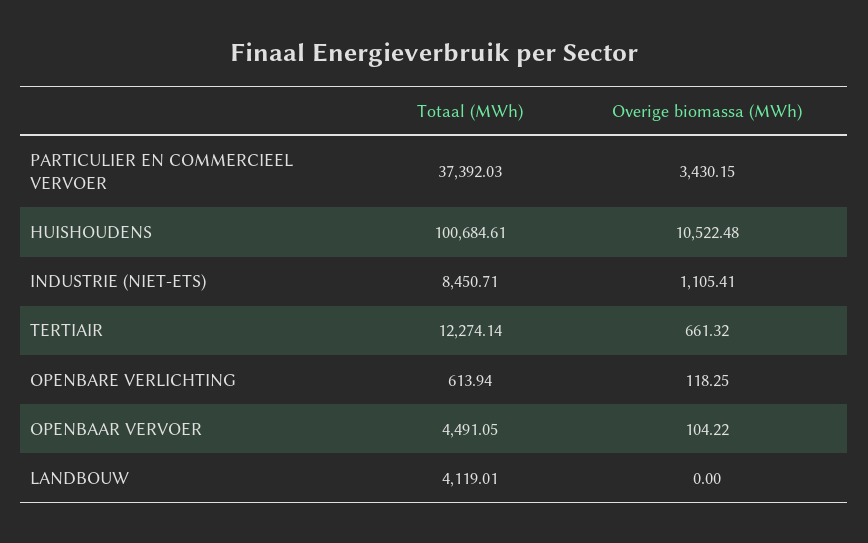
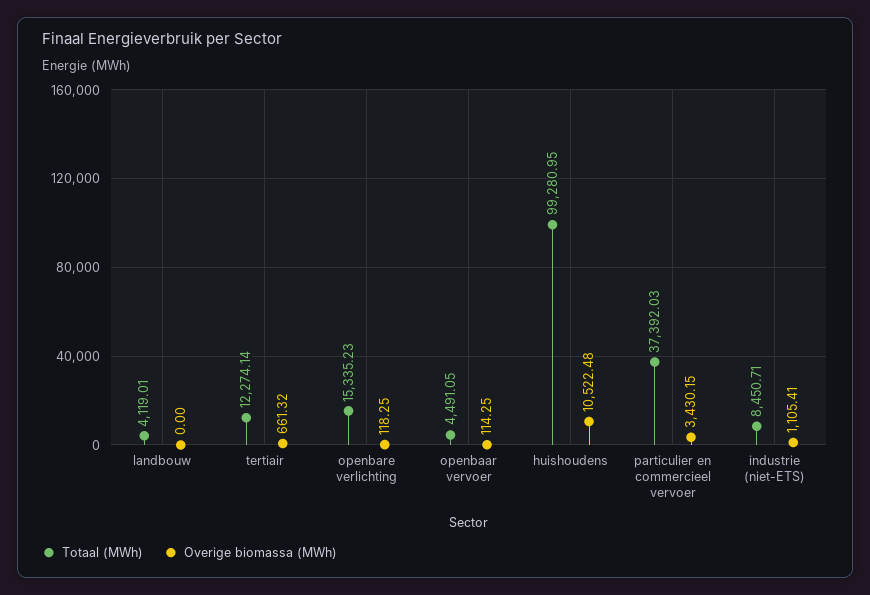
  {
    "Totaal (MWh)": {
      "PARTICULIER EN COMMERCIEEL VERVOER": 37392.03,
-     "HUISHOUDENS": 100684.61,
+     "HUISHOUDENS": 99280.95,
      "INDUSTRIE (NIET-ETS)": 8450.71,
      "TERTIAIR": 12274.14,
-     "OPENBARE VERLICHTING": 613.94,
+     "OPENBARE VERLICHTING": 15335.23,
      "OPENBAAR VERVOER": 4491.05,
      "LANDBOUW": 4119.01
    },
    "Overige biomassa (MWh)": {
      "PARTICULIER EN COMMERCIEEL VERVOER": 3430.15,
      "HUISHOUDENS": 10522.48,
      "INDUSTRIE (NIET-ETS)": 1105.41,
      "TERTIAIR": 661.32,
      "OPENBARE VERLICHTING": 118.25,
-     "OPENBAAR VERVOER": 104.22,
+     "OPENBAAR VERVOER": 114.25,
      "LANDBOUW": 0
    }
  }

